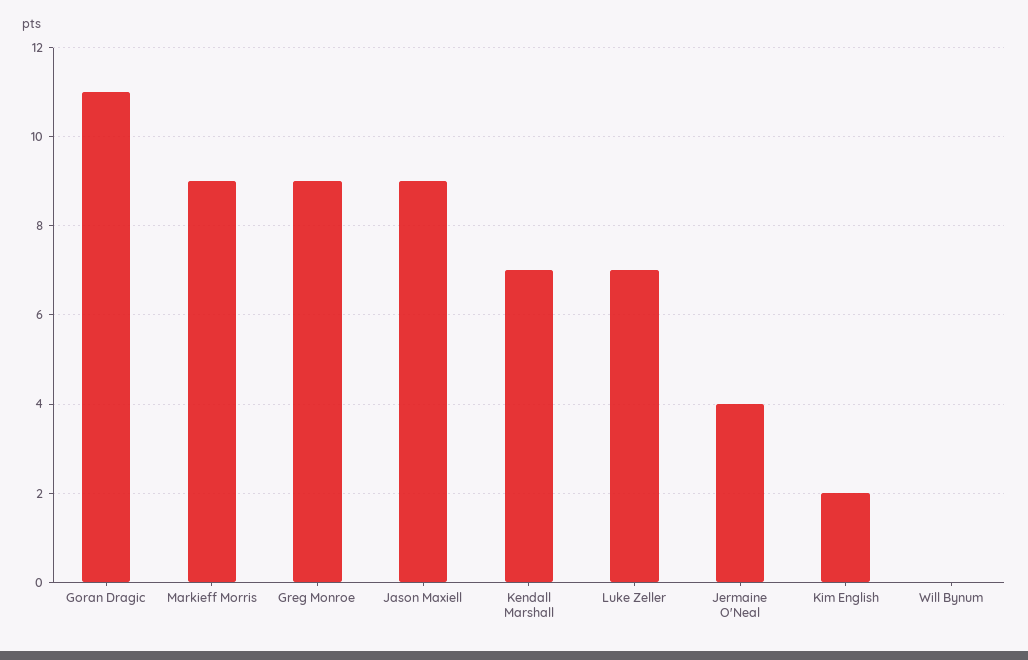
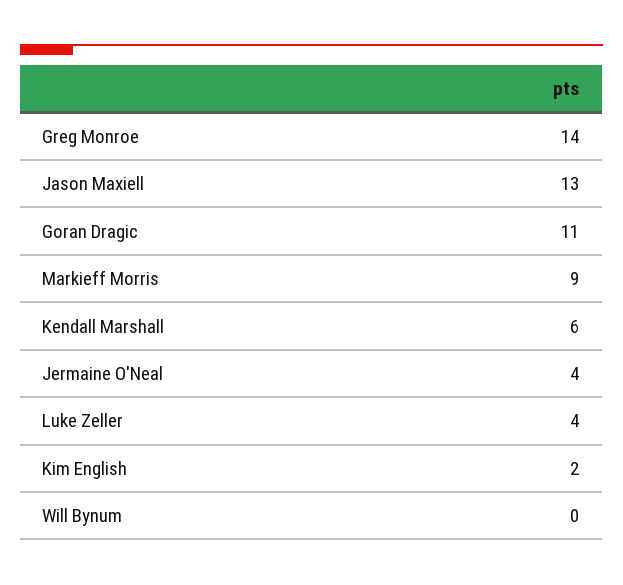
  {
    "Goran Dragic": 11,
    "Markieff Morris": 9,
-   "Greg Monroe": 9,
+   "Greg Monroe": 14,
-   "Jason Maxiell": 9,
+   "Jason Maxiell": 13,
-   "Kendall Marshall": 7,
+   "Kendall Marshall": 6,
-   "Luke Zeller": 7,
+   "Luke Zeller": 4,
    "Jermaine O'Neal": 4,
    "Kim English": 2,
    "Will Bynum": 0
  }

